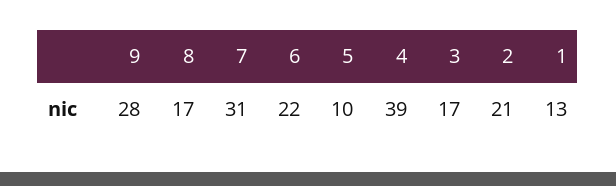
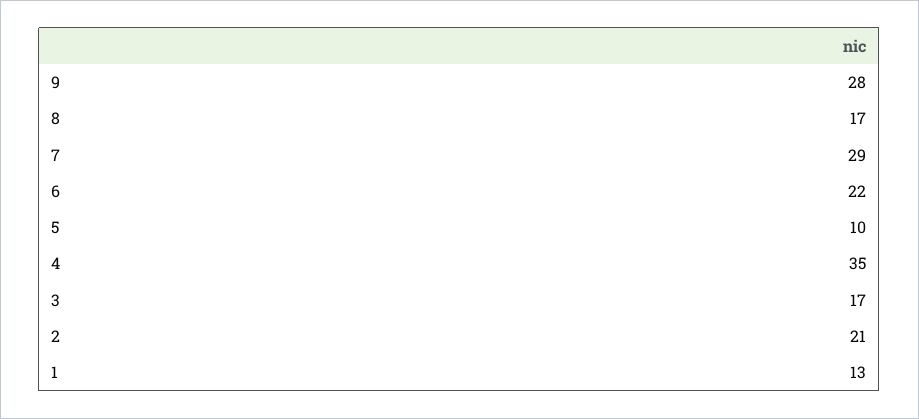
  {
    "9": 28,
    "8": 17,
-   "7": 31,
+   "7": 29,
    "6": 22,
    "5": 10,
-   "4": 39,
+   "4": 35,
    "3": 17,
    "2": 21,
    "1": 13
  }

